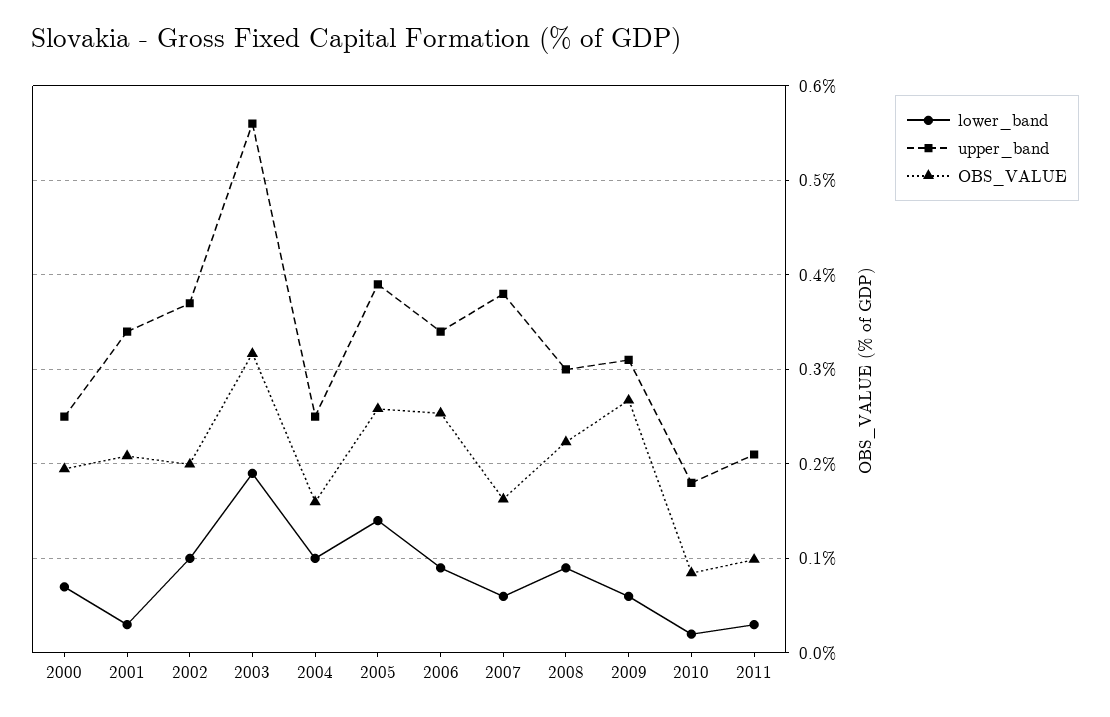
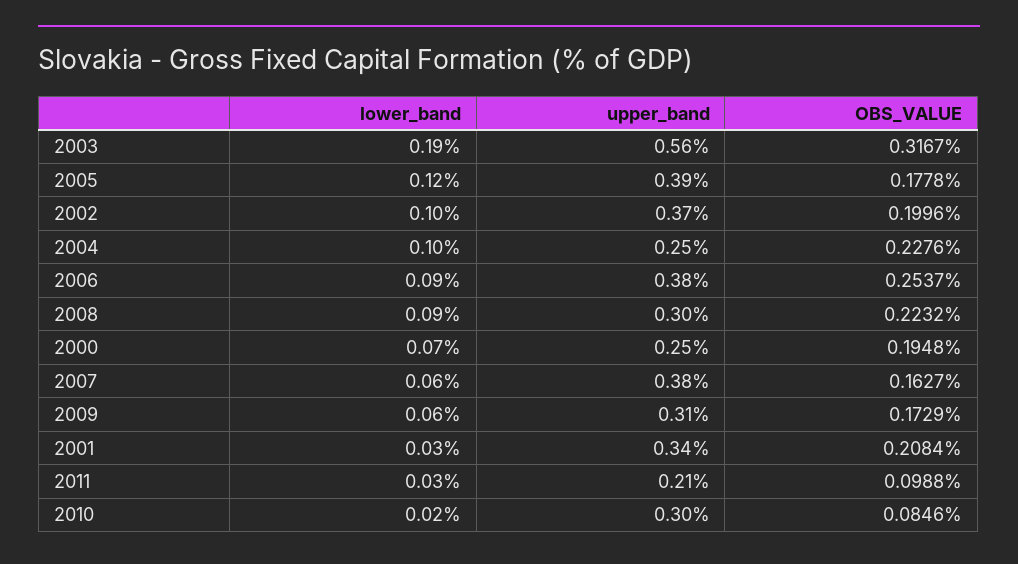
  {
    "lower_band": {
      "2000": 0.07,
      "2001": 0.03,
      "2002": 0.1,
      "2003": 0.19,
      "2004": 0.1,
-     "2005": 0.14,
+     "2005": 0.12,
      "2006": 0.09,
      "2007": 0.06,
      "2008": 0.09,
      "2009": 0.06,
      "2010": 0.02,
      "2011": 0.03
    },
    "upper_band": {
      "2000": 0.25,
      "2001": 0.34,
      "2002": 0.37,
      "2003": 0.56,
      "2004": 0.25,
      "2005": 0.39,
-     "2006": 0.34,
+     "2006": 0.38,
      "2007": 0.38,
      "2008": 0.3,
      "2009": 0.31,
-     "2010": 0.18,
+     "2010": 0.3,
      "2011": 0.21
    },
    "OBS_VALUE": {
      "2000": 0.1948,
      "2001": 0.2084,
      "2002": 0.1996,
      "2003": 0.3167,
-     "2004": 0.16,
+     "2004": 0.2276,
-     "2005": 0.26,
+     "2005": 0.1778,
      "2006": 0.2537,
      "2007": 0.1627,
      "2008": 0.2232,
-     "2009": 0.27,
+     "2009": 0.1729,
      "2010": 0.0846,
      "2011": 0.0988
    }
  }

